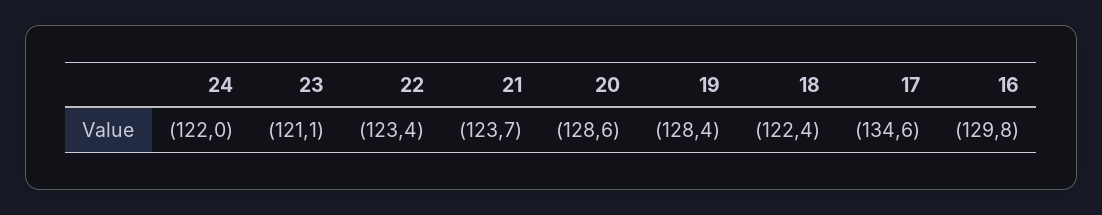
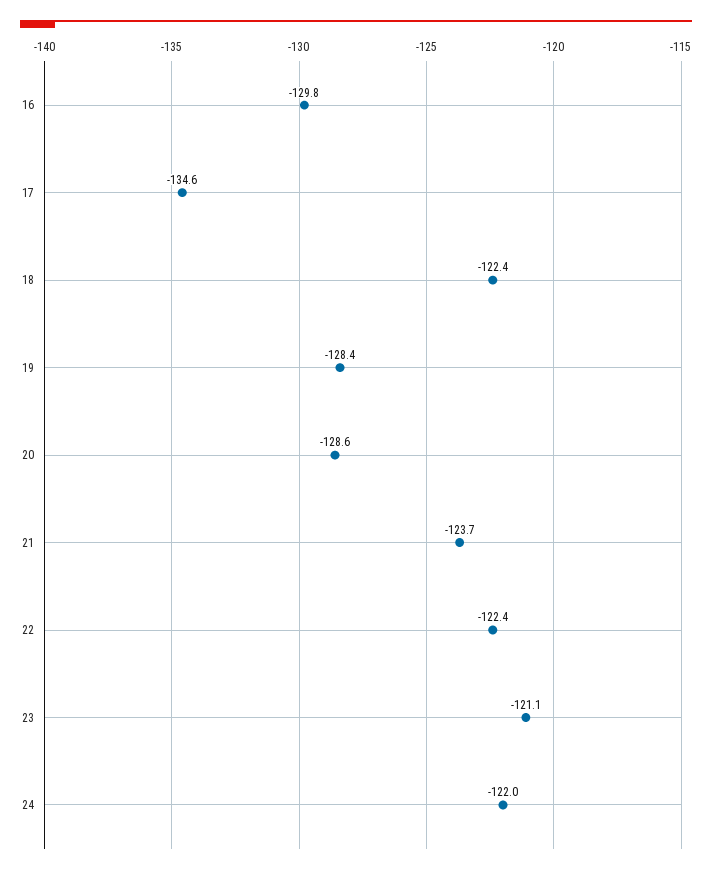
  {
    "24": -122,
    "23": -121.1,
-   "22": -123.4,
+   "22": -122.4,
    "21": -123.7,
    "20": -128.6,
    "19": -128.4,
    "18": -122.4,
    "17": -134.6,
    "16": -129.8
  }

